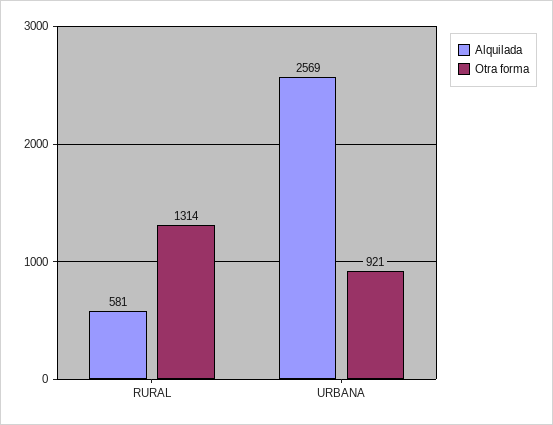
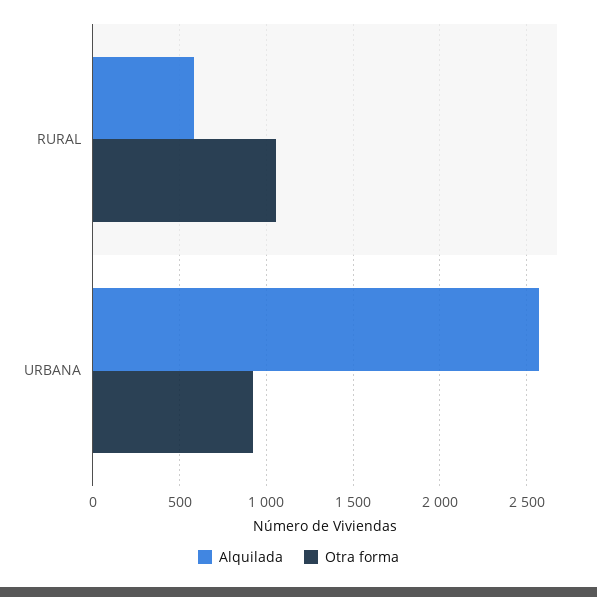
  {
    "Alquilada": {
      "RURAL": 581,
      "URBANA": 2569
    },
    "Otra forma": {
-     "RURAL": 1314,
+     "RURAL": 1050,
      "URBANA": 921
    }
  }

